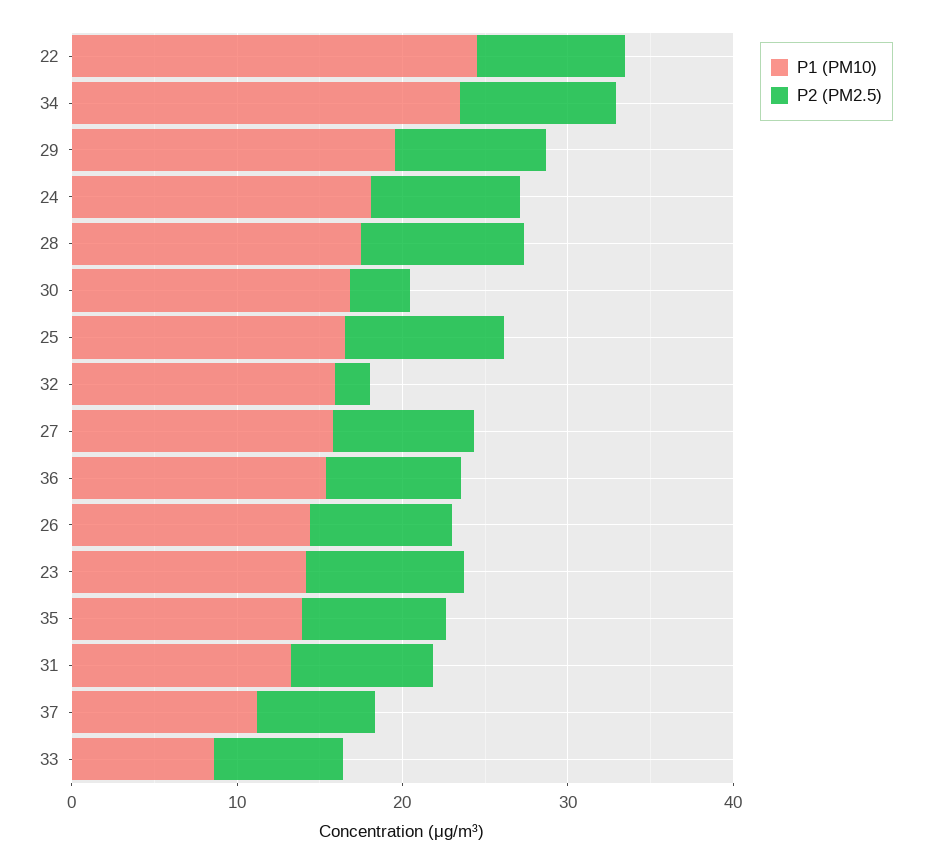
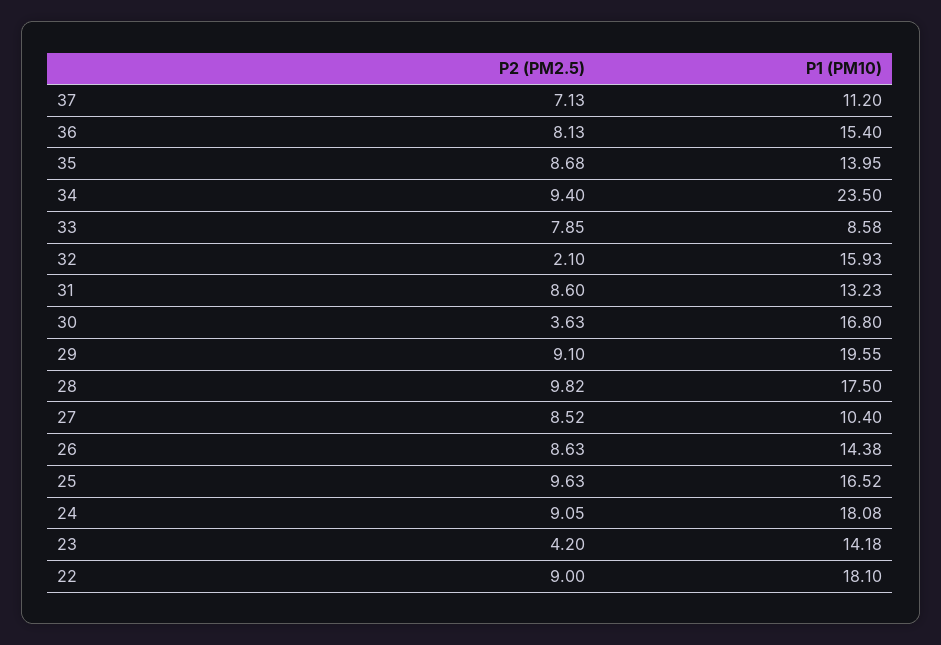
  {
    "P1 (PM10)": {
-     "22": 24,
+     "22": 18.1,
      "34": 23.5,
      "29": 19.55,
      "24": 18.08,
      "28": 17.5,
      "30": 16.8,
      "25": 16.52,
      "32": 15.93,
-     "27": 16,
+     "27": 10.4,
      "36": 15.4,
      "26": 14.38,
      "23": 14.18,
      "35": 13.95,
      "31": 13.23,
      "37": 11.2,
      "33": 8.58
    },
    "P2 (PM2.5)": {
      "22": 9,
      "34": 9.4,
      "29": 9.1,
      "24": 9.05,
      "28": 9.82,
      "30": 3.63,
      "25": 9.63,
      "32": 2.1,
      "27": 8.52,
      "36": 8.13,
      "26": 8.63,
-     "23": 10,
+     "23": 4.2,
      "35": 8.68,
      "31": 8.6,
      "37": 7.13,
      "33": 7.85
    }
  }

